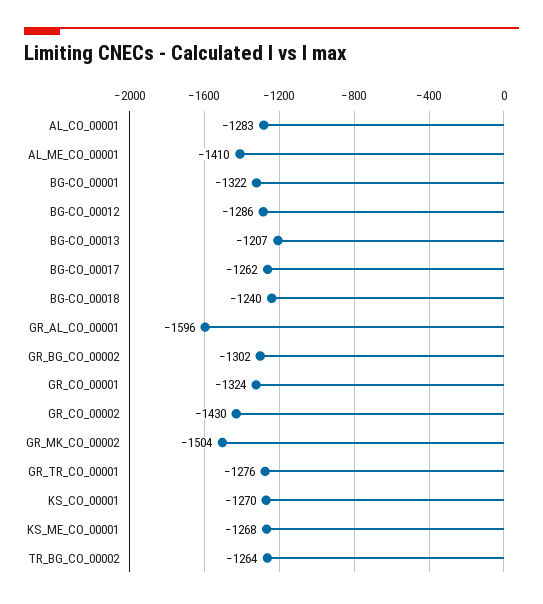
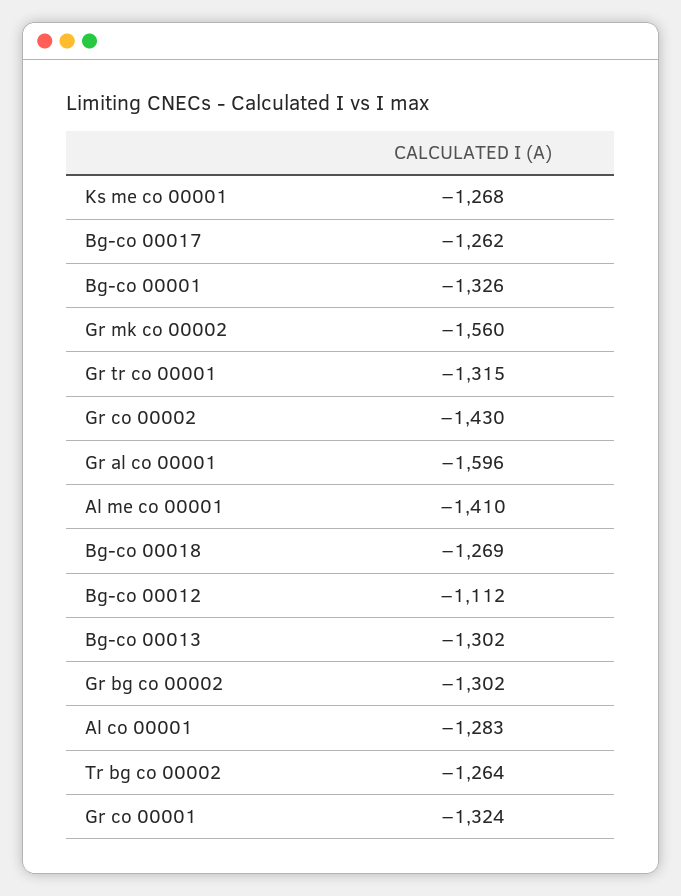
  {
    "AL_CO_00001": -1283,
    "AL_ME_CO_00001": -1410,
-   "BG-CO_00001": -1322,
+   "BG-CO_00001": -1326,
-   "BG-CO_00012": -1286,
+   "BG-CO_00012": -1112,
-   "BG-CO_00013": -1207,
+   "BG-CO_00013": -1302,
    "BG-CO_00017": -1262,
-   "BG-CO_00018": -1240,
+   "BG-CO_00018": -1269,
    "GR_AL_CO_00001": -1596,
    "GR_BG_CO_00002": -1302,
    "GR_CO_00001": -1324,
    "GR_CO_00002": -1430,
-   "GR_MK_CO_00002": -1504,
+   "GR_MK_CO_00002": -1560,
-   "GR_TR_CO_00001": -1276,
+   "GR_TR_CO_00001": -1315,
-   "KS_CO_00001": -1270,
    "KS_ME_CO_00001": -1268,
    "TR_BG_CO_00002": -1264
  }

